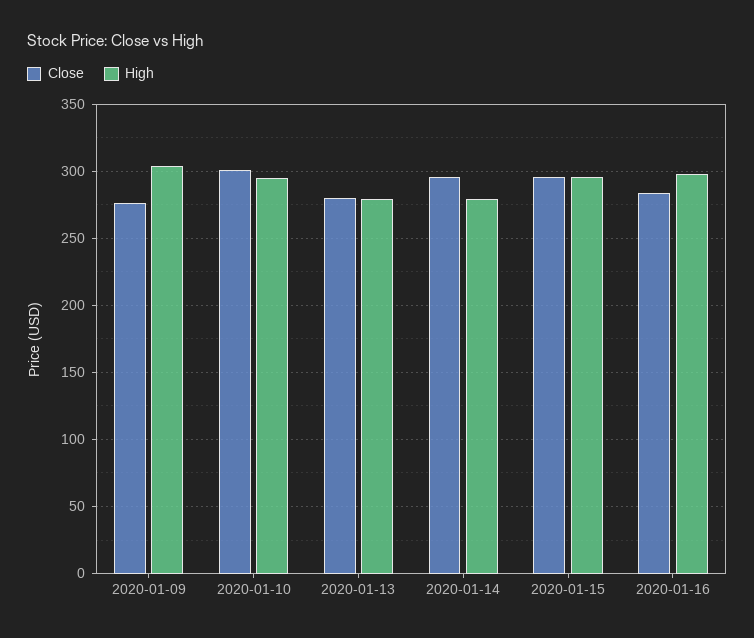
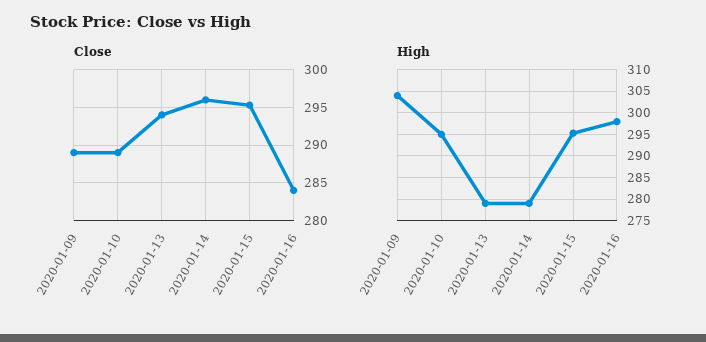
  {
    "Close": {
-     "2020-01-09": 275,
+     "2020-01-09": 289,
-     "2020-01-10": 300,
+     "2020-01-10": 289,
-     "2020-01-13": 280,
+     "2020-01-13": 294,
      "2020-01-14": 296,
      "2020-01-15": 295,
      "2020-01-16": 284
    },
    "High": {
      "2020-01-09": 305,
      "2020-01-10": 295,
      "2020-01-13": 280,
      "2020-01-14": 280,
      "2020-01-15": 295,
      "2020-01-16": 297.5
    }
  }

